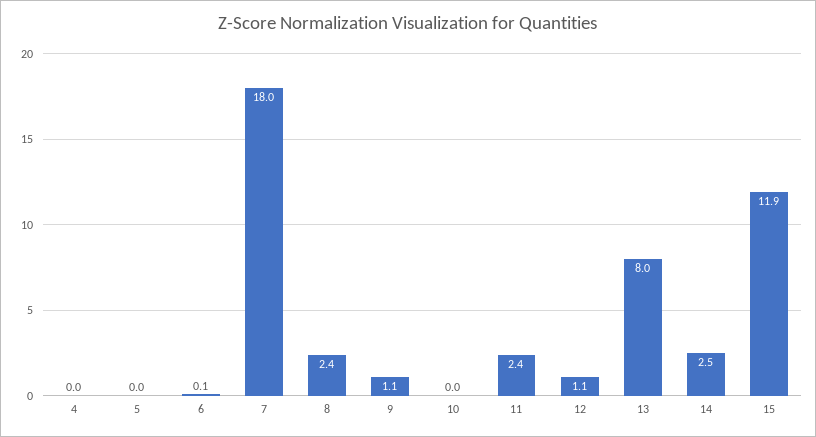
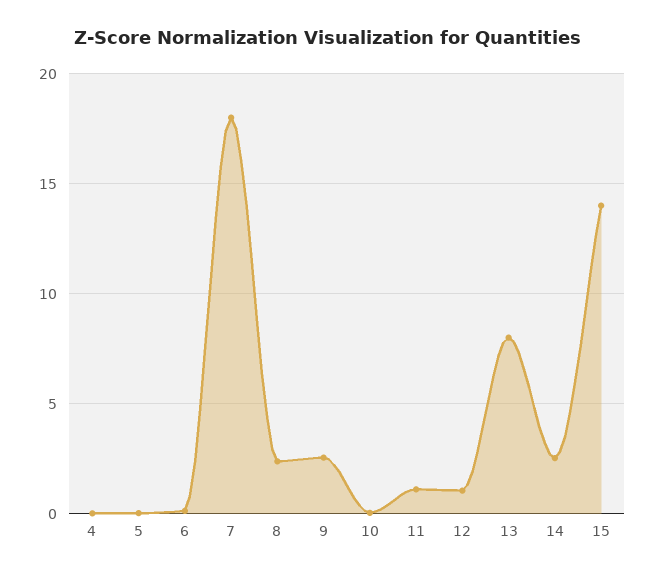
  {
    "4": 0,
    "5": 0,
    "6": 0.1,
    "7": 18,
    "8": 2.4,
-   "9": 1.1,
+   "9": 2.5,
    "10": 0,
-   "11": 2.4,
+   "11": 1,
    "12": 1.1,
    "13": 8,
    "14": 2.5,
-   "15": 11.9
+   "15": 14
  }

